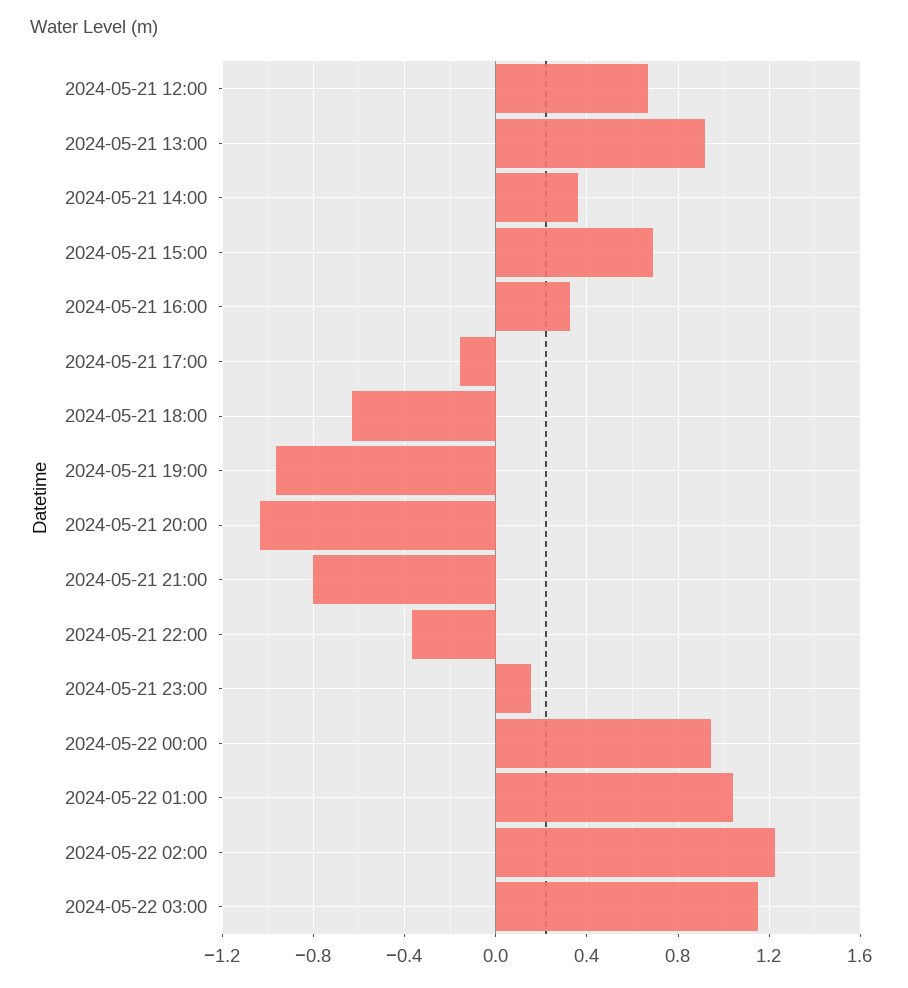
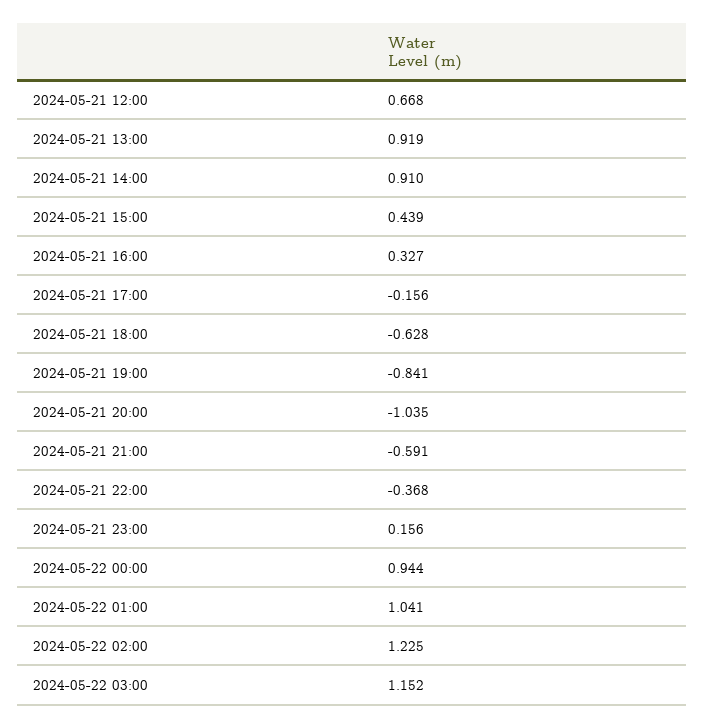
  {
    "2024-05-21 12:00": 0.668,
    "2024-05-21 13:00": 0.919,
-   "2024-05-21 14:00": 0.35,
+   "2024-05-21 14:00": 0.91,
-   "2024-05-21 15:00": 0.7,
+   "2024-05-21 15:00": 0.439,
    "2024-05-21 16:00": 0.327,
    "2024-05-21 17:00": -0.156,
    "2024-05-21 18:00": -0.628,
-   "2024-05-21 19:00": -0.95,
+   "2024-05-21 19:00": -0.841,
    "2024-05-21 20:00": -1.035,
-   "2024-05-21 21:00": -0.8,
+   "2024-05-21 21:00": -0.591,
    "2024-05-21 22:00": -0.368,
    "2024-05-21 23:00": 0.156,
    "2024-05-22 00:00": 0.944,
    "2024-05-22 01:00": 1.041,
    "2024-05-22 02:00": 1.225,
    "2024-05-22 03:00": 1.152
  }

